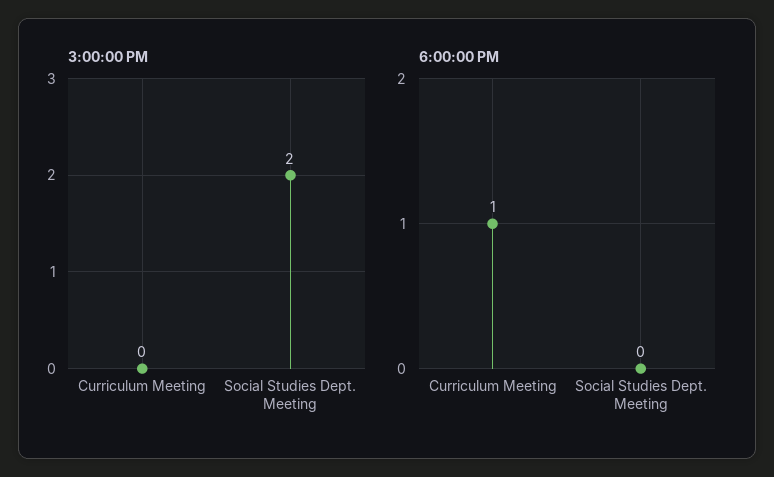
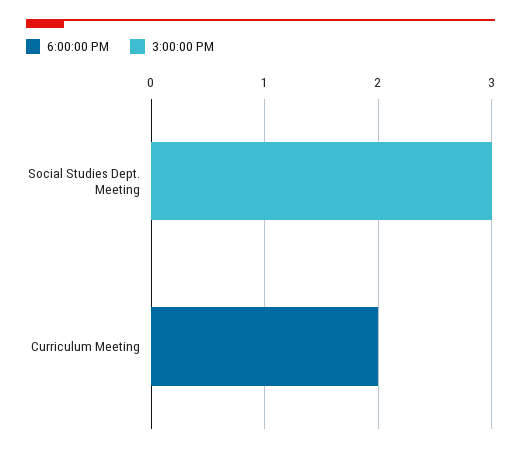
  {
    "3:00:00 PM": {
      "Curriculum Meeting": 0,
-     "Social Studies Dept. Meeting": 2
+     "Social Studies Dept. Meeting": 3
    },
    "6:00:00 PM": {
-     "Curriculum Meeting": 1,
+     "Curriculum Meeting": 2,
      "Social Studies Dept. Meeting": 0
    }
  }

